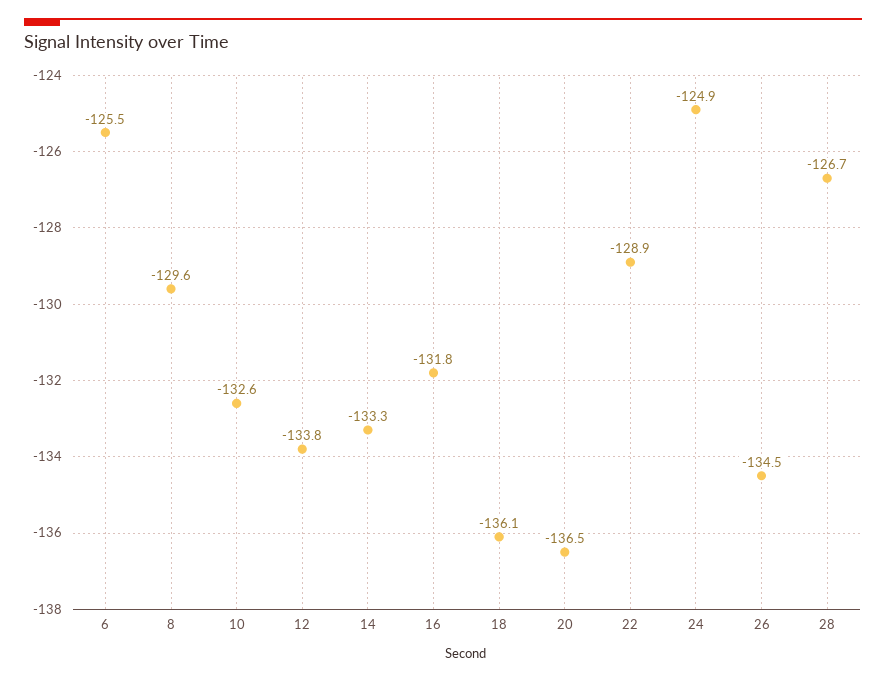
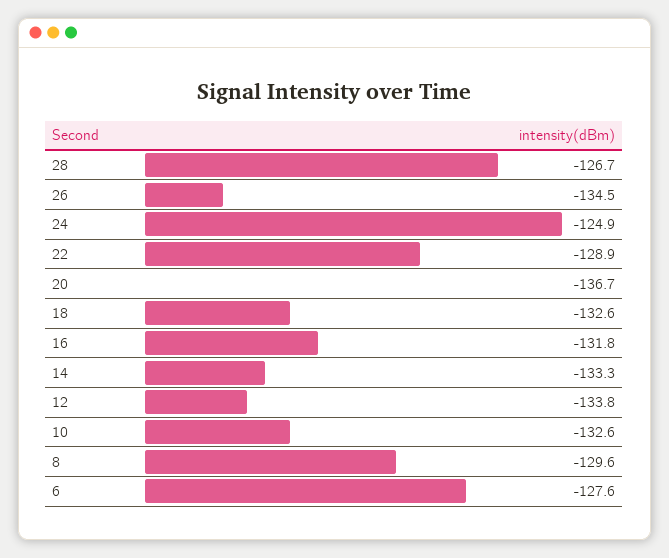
  {
-   "6": -125.5,
+   "6": -127.6,
    "8": -129.6,
    "10": -132.6,
    "12": -133.8,
    "14": -133.3,
    "16": -131.8,
-   "18": -136.1,
+   "18": -132.6,
-   "20": -136.5,
+   "20": -136.7,
    "22": -128.9,
    "24": -124.9,
    "26": -134.5,
    "28": -126.7
  }

